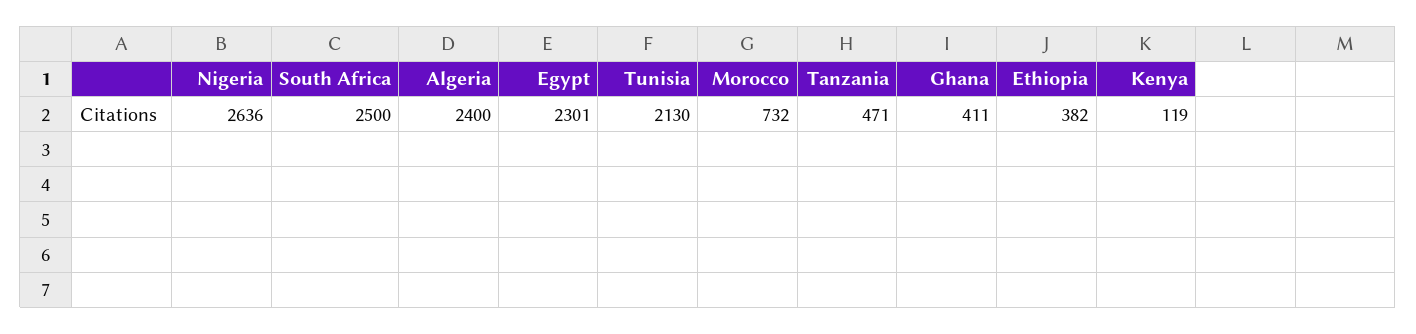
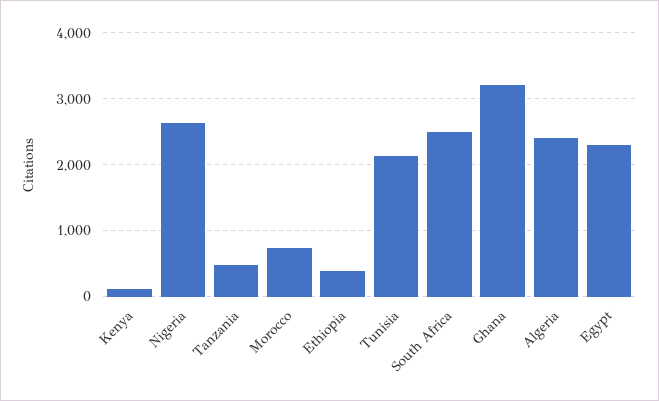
  {
    "Nigeria": 2636,
    "South Africa": 2500,
    "Algeria": 2400,
    "Egypt": 2301,
    "Tunisia": 2130,
    "Morocco": 732,
    "Tanzania": 471,
-   "Ghana": 411,
+   "Ghana": 3200,
    "Ethiopia": 382,
    "Kenya": 119
  }

